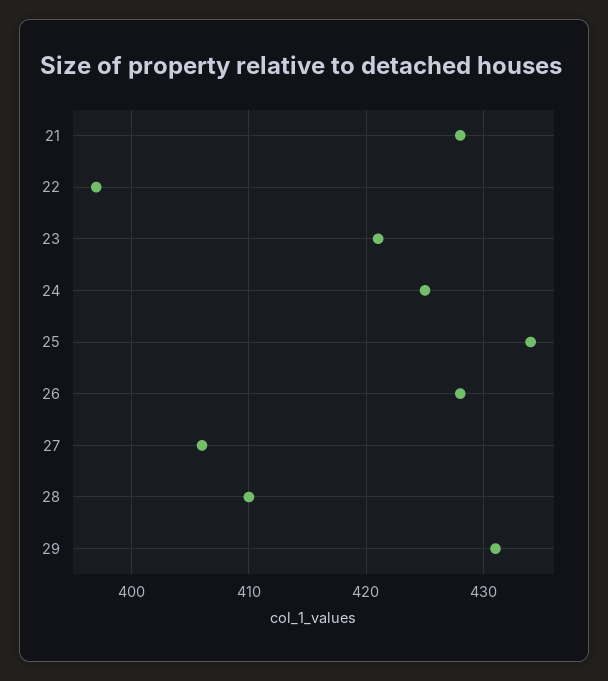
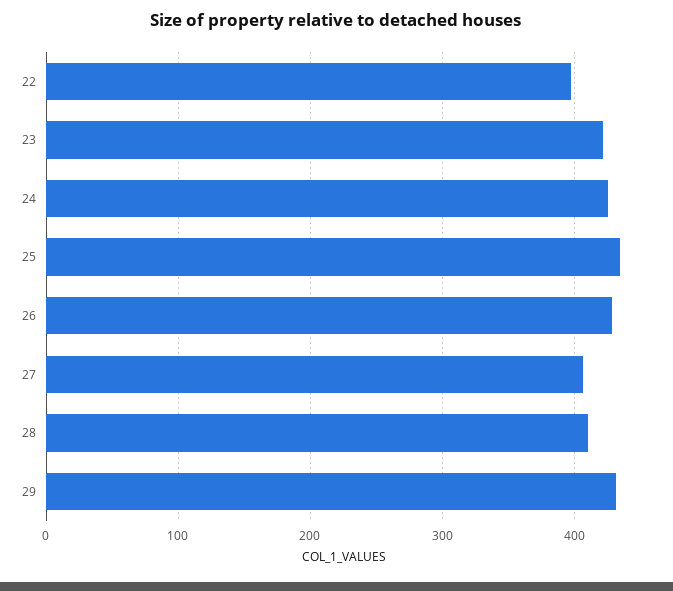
  {
-   "21": 428,
    "22": 397,
    "23": 421,
    "24": 425,
    "25": 434,
    "26": 428,
    "27": 406,
    "28": 410,
    "29": 431
  }

